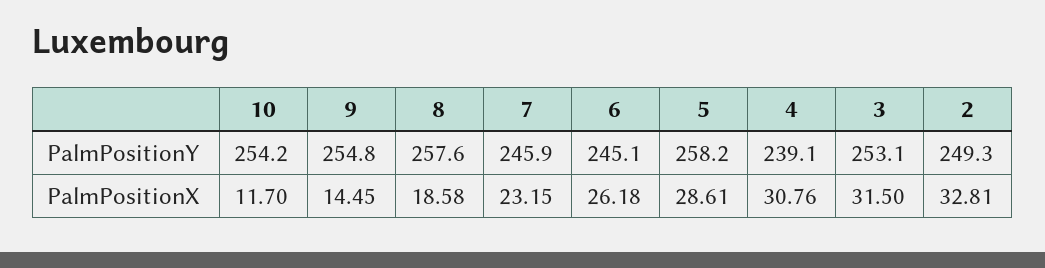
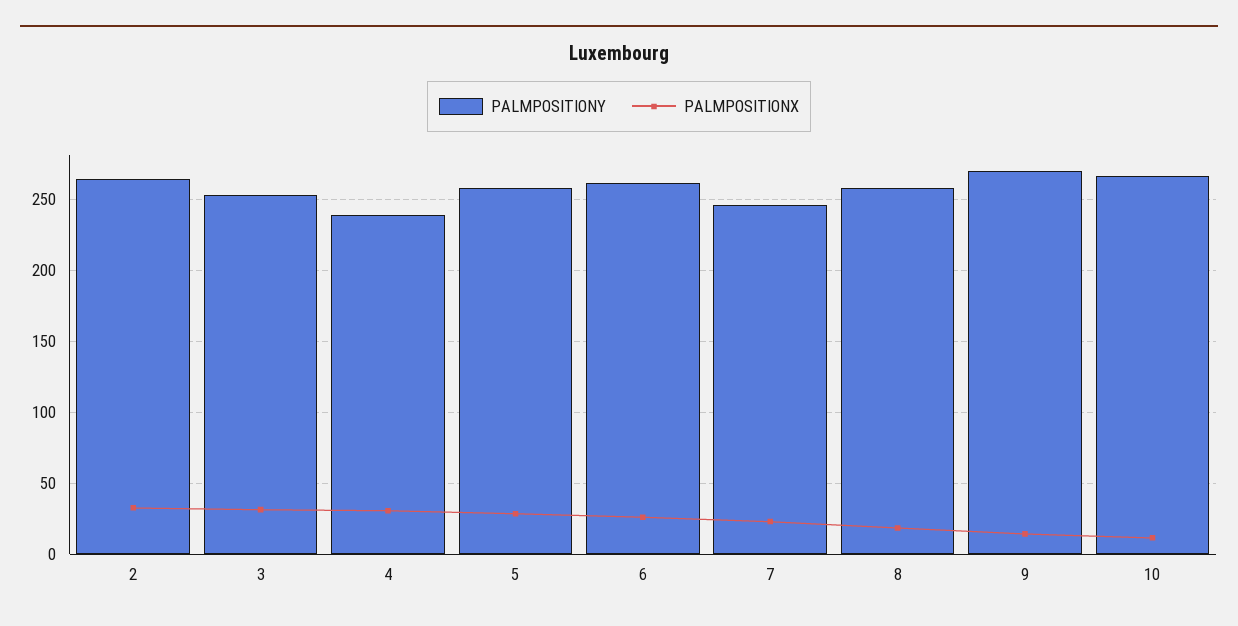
  {
    "PalmPositionY": {
-     "10": 254.2,
+     "10": 265,
-     "9": 254.8,
+     "9": 270,
      "8": 257.6,
      "7": 245.9,
-     "6": 245.1,
+     "6": 260,
      "5": 258.2,
      "4": 239.1,
      "3": 253.1,
-     "2": 249.3
+     "2": 265
    },
    "PalmPositionX": {
      "10": 11.7,
      "9": 14.45,
      "8": 18.58,
      "7": 23.15,
      "6": 26.18,
      "5": 28.61,
      "4": 30.76,
      "3": 31.5,
      "2": 32.81
    }
  }

